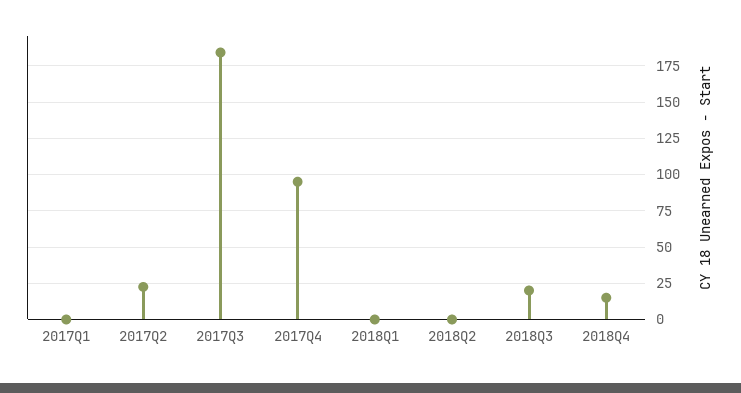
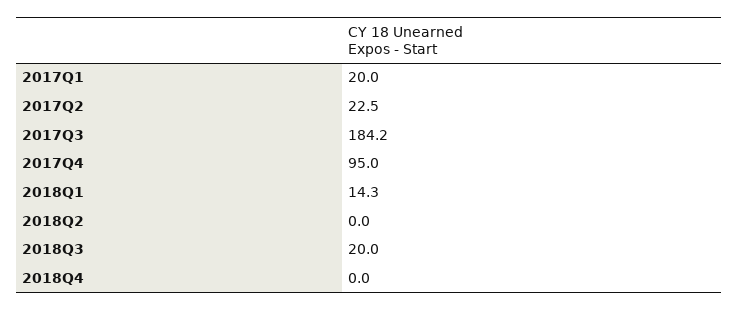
  {
-   "2017Q1": 0,
+   "2017Q1": 20,
    "2017Q2": 22.5,
    "2017Q3": 184.2,
    "2017Q4": 95,
-   "2018Q1": 0,
+   "2018Q1": 14.3,
    "2018Q2": 0,
    "2018Q3": 20,
-   "2018Q4": 15
+   "2018Q4": 0
  }

